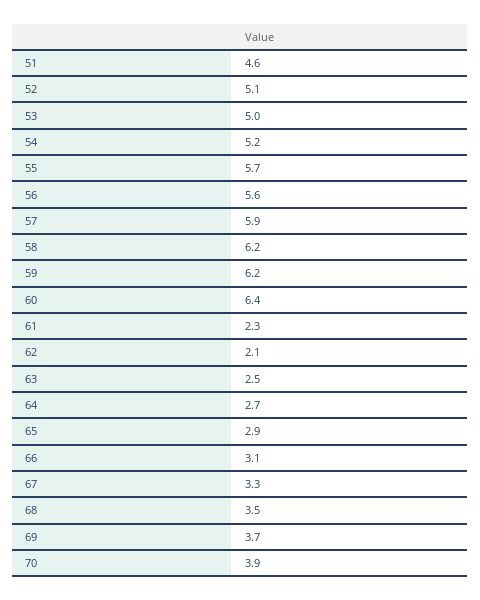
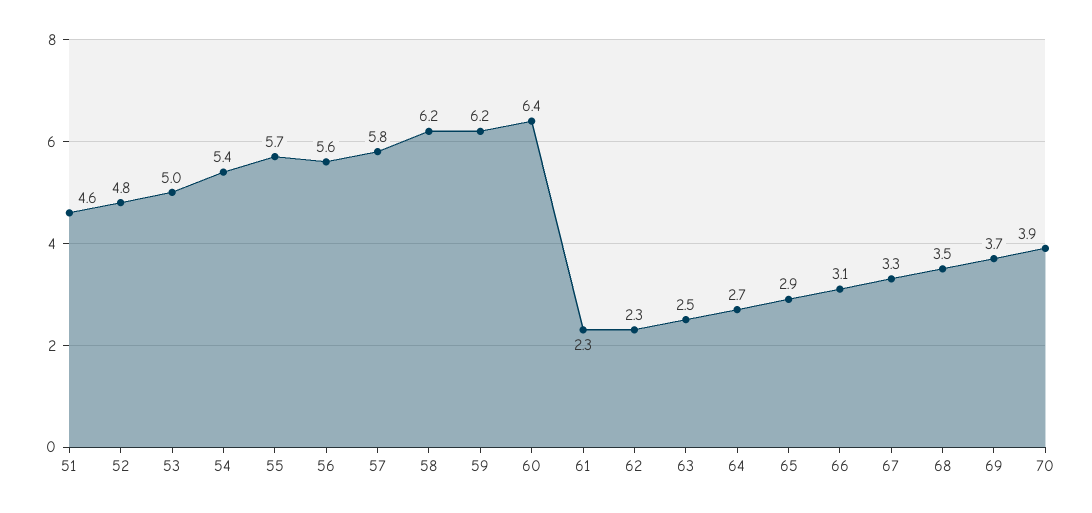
  {
    "51": 4.6,
-   "52": 5.1,
+   "52": 4.8,
    "53": 5,
-   "54": 5.2,
+   "54": 5.4,
    "55": 5.7,
    "56": 5.6,
-   "57": 5.9,
+   "57": 5.8,
    "58": 6.2,
    "59": 6.2,
    "60": 6.4,
    "61": 2.3,
-   "62": 2.1,
+   "62": 2.3,
    "63": 2.5,
    "64": 2.7,
    "65": 2.9,
    "66": 3.1,
    "67": 3.3,
    "68": 3.5,
    "69": 3.7,
    "70": 3.9
  }

